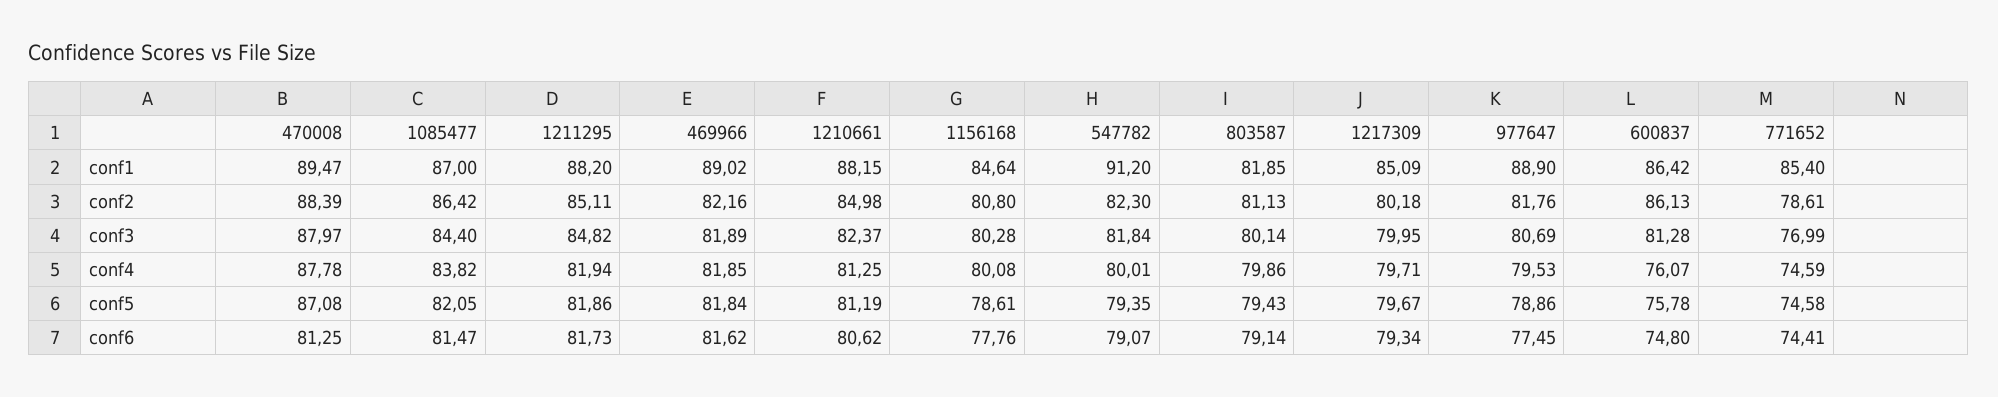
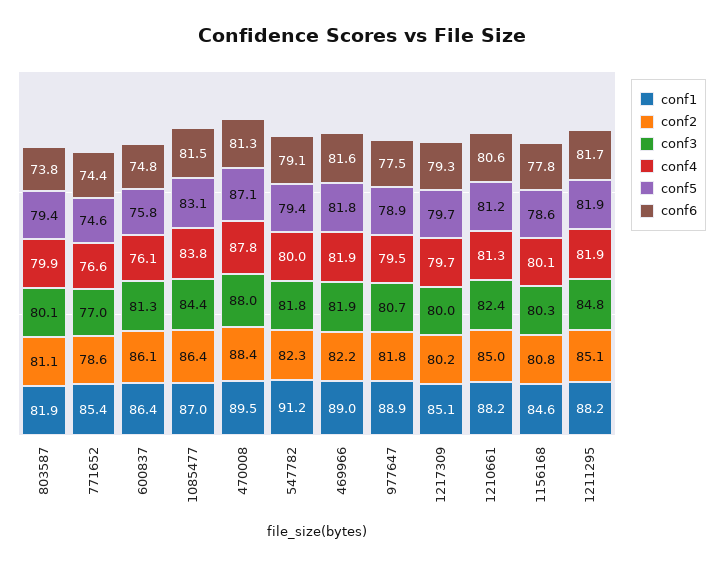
  {
    "conf1": {
      "470008": 89.47,
      "1085477": 87,
      "1211295": 88.2,
      "469966": 89.02,
      "1210661": 88.15,
      "1156168": 84.64,
      "547782": 91.2,
      "803587": 81.85,
      "1217309": 85.09,
      "977647": 88.9,
      "600837": 86.42,
      "771652": 85.4
    },
    "conf2": {
      "470008": 88.39,
      "1085477": 86.42,
      "1211295": 85.11,
      "469966": 82.16,
      "1210661": 84.98,
      "1156168": 80.8,
      "547782": 82.3,
      "803587": 81.13,
      "1217309": 80.18,
      "977647": 81.76,
      "600837": 86.13,
      "771652": 78.61
    },
    "conf3": {
      "470008": 87.97,
      "1085477": 84.4,
      "1211295": 84.82,
      "469966": 81.89,
      "1210661": 82.37,
      "1156168": 80.28,
      "547782": 81.84,
      "803587": 80.14,
      "1217309": 79.95,
      "977647": 80.69,
      "600837": 81.28,
      "771652": 76.99
    },
    "conf4": {
      "470008": 87.78,
      "1085477": 83.82,
      "1211295": 81.94,
      "469966": 81.85,
      "1210661": 81.25,
      "1156168": 80.08,
      "547782": 80.01,
      "803587": 79.86,
      "1217309": 79.71,
      "977647": 79.53,
      "600837": 76.07,
-     "771652": 74.59
+     "771652": 76.6
    },
    "conf5": {
      "470008": 87.08,
-     "1085477": 82.05,
+     "1085477": 83.1,
      "1211295": 81.86,
      "469966": 81.84,
      "1210661": 81.19,
      "1156168": 78.61,
      "547782": 79.35,
      "803587": 79.43,
      "1217309": 79.67,
      "977647": 78.86,
      "600837": 75.78,
      "771652": 74.58
    },
    "conf6": {
      "470008": 81.25,
      "1085477": 81.47,
      "1211295": 81.73,
      "469966": 81.62,
      "1210661": 80.62,
      "1156168": 77.76,
      "547782": 79.07,
-     "803587": 79.14,
+     "803587": 73.8,
      "1217309": 79.34,
      "977647": 77.45,
      "600837": 74.8,
      "771652": 74.41
    }
  }

